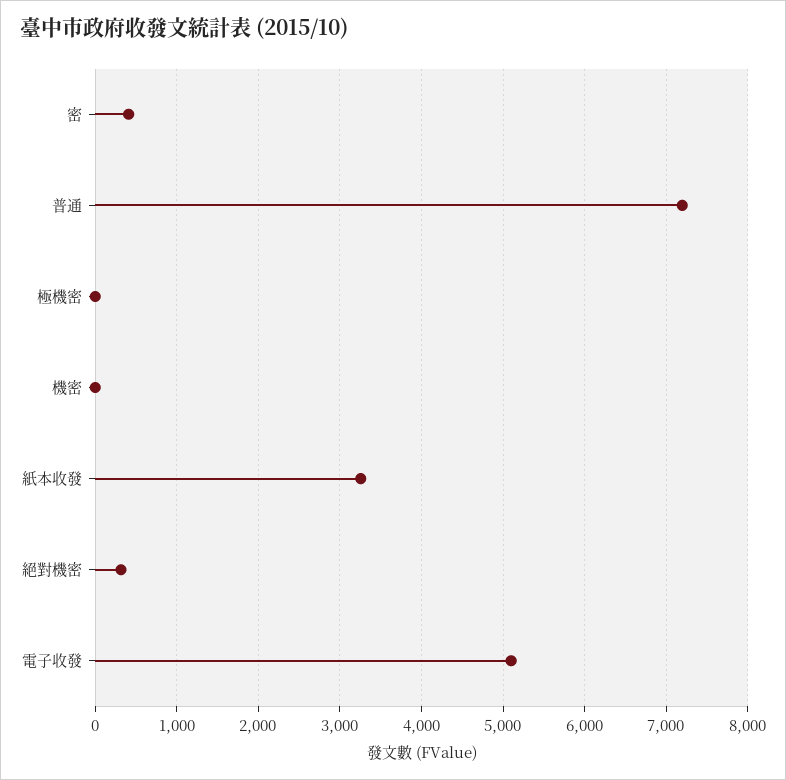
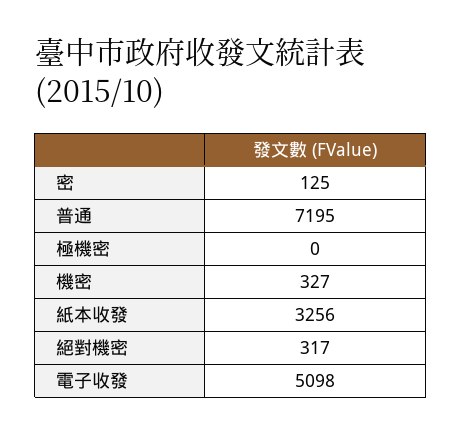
  {
-   "密": 400,
+   "密": 125,
    "普通": 7195,
    "極機密": 0,
-   "機密": 0,
+   "機密": 327,
    "紙本收發": 3256,
    "絕對機密": 317,
    "電子收發": 5098
  }

